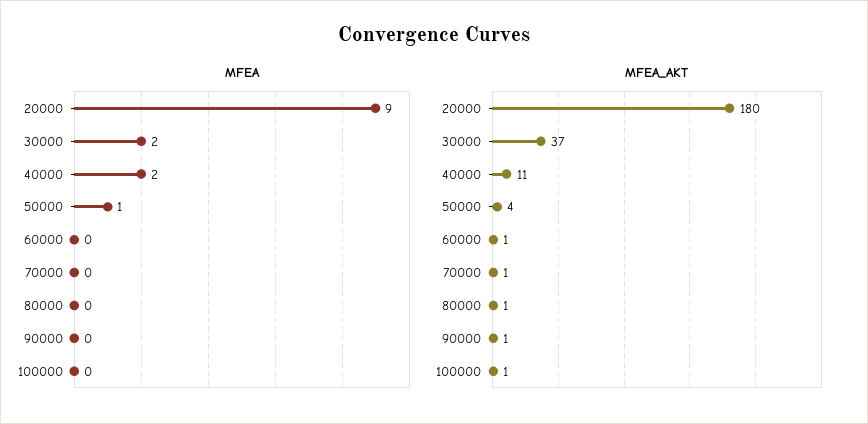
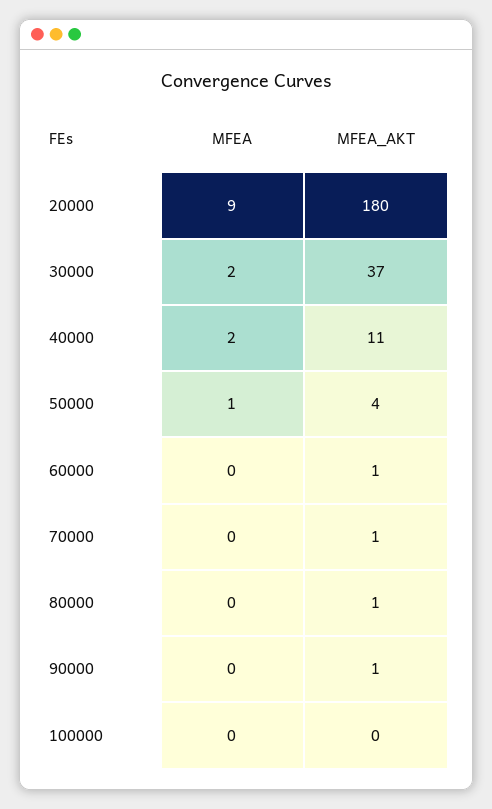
  {
    "MFEA": {
      "20000": 9,
      "30000": 2,
      "40000": 2,
      "50000": 1,
      "60000": 0,
      "70000": 0,
      "80000": 0,
      "90000": 0,
      "100000": 0
    },
    "MFEA_AKT": {
      "20000": 180,
      "30000": 37,
      "40000": 11,
      "50000": 4,
      "60000": 1,
      "70000": 1,
      "80000": 1,
      "90000": 1,
-     "100000": 1
+     "100000": 0
    }
  }

